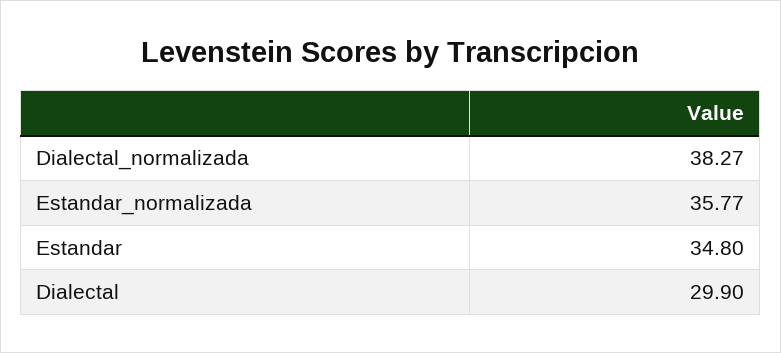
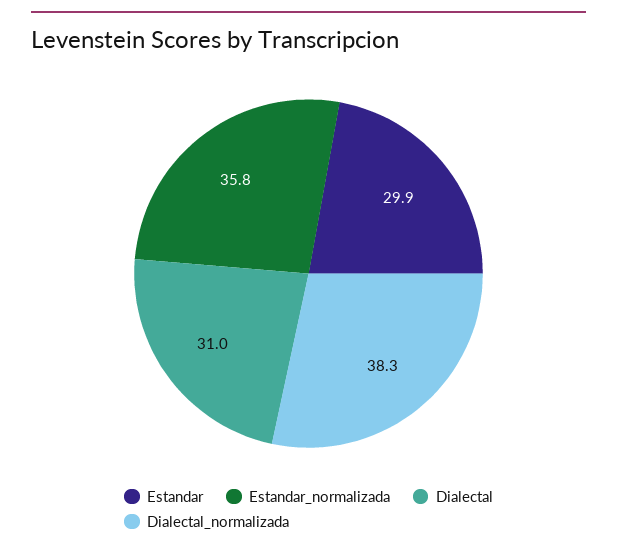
  {
    "Dialectal_normalizada": 38.27,
    "Estandar_normalizada": 35.77,
-   "Estandar": 34.8,
+   "Estandar": 29.9,
-   "Dialectal": 29.9
+   "Dialectal": 31
  }

